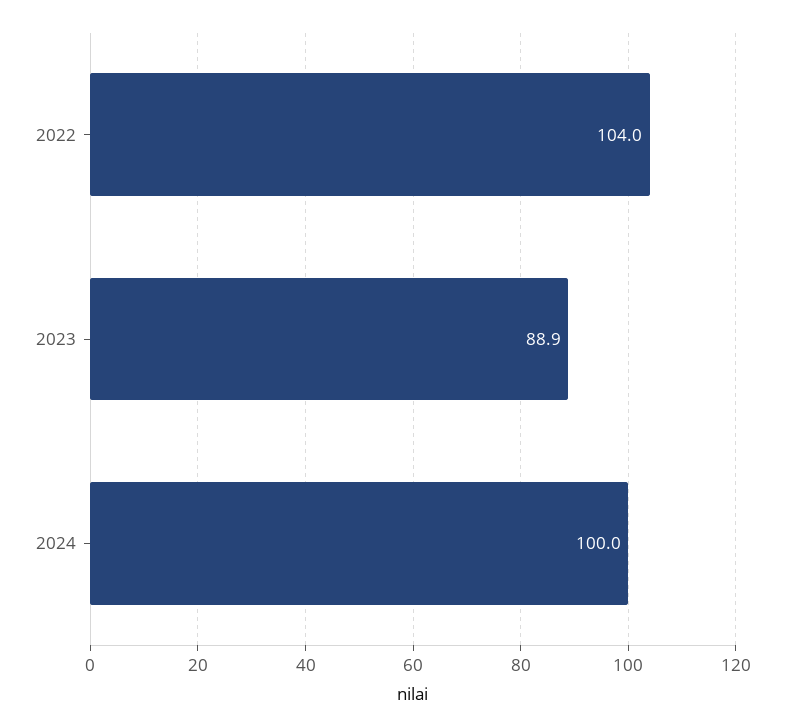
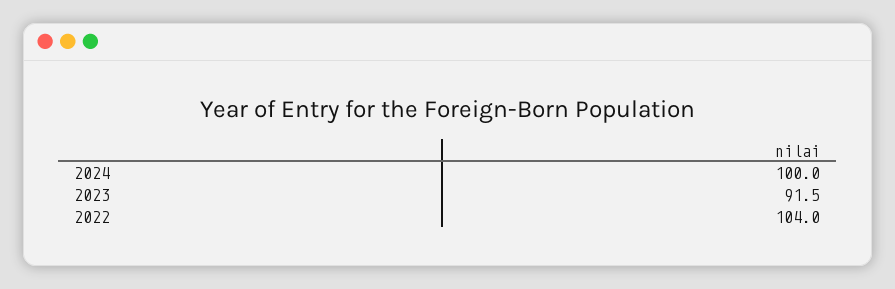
  {
    "2022": 104,
-   "2023": 88.9,
+   "2023": 91.5,
    "2024": 100
  }

